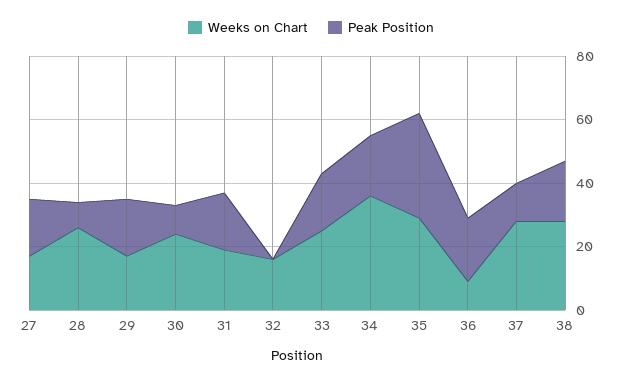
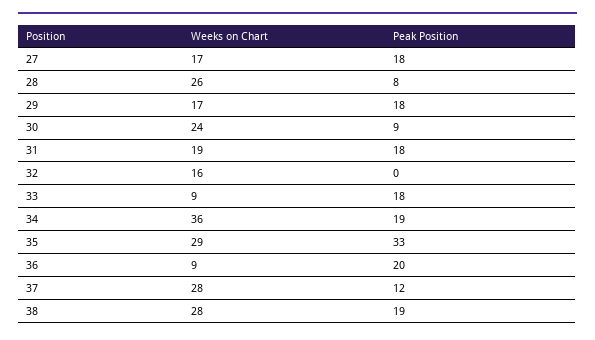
  {
    "Weeks on Chart": {
      "27": 17,
      "28": 26,
      "29": 17,
      "30": 24,
      "31": 19,
      "32": 16,
-     "33": 25,
+     "33": 9,
      "34": 36,
      "35": 29,
      "36": 9,
      "37": 28,
      "38": 28
    },
    "Peak Position": {
      "27": 18,
      "28": 8,
      "29": 18,
      "30": 9,
      "31": 18,
      "32": 0,
      "33": 18,
      "34": 19,
      "35": 33,
      "36": 20,
      "37": 12,
      "38": 19
    }
  }

